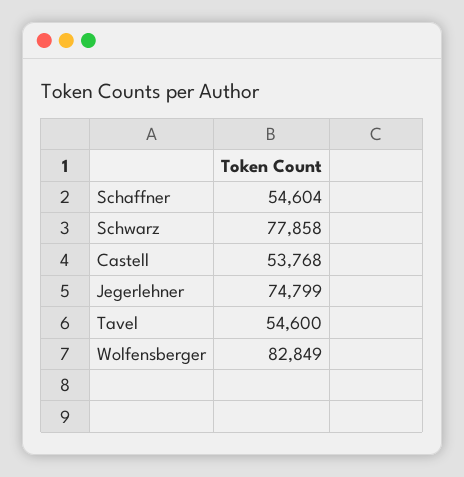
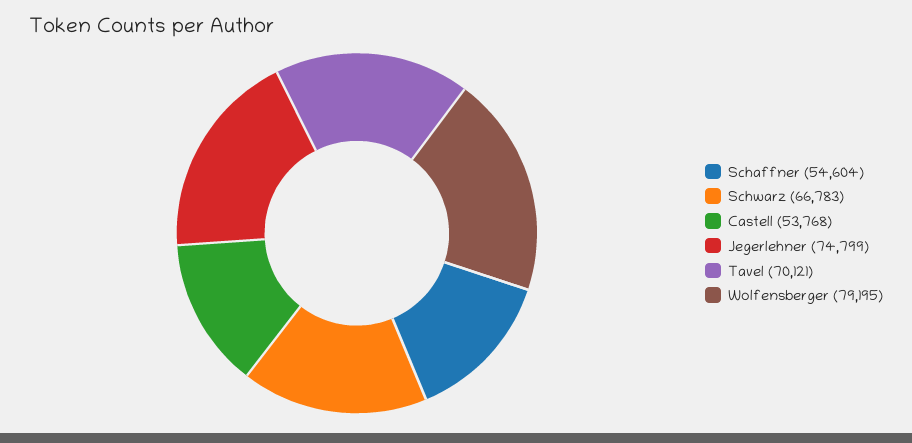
  {
    "Schaffner": 54604,
-   "Schwarz": 77858,
+   "Schwarz": 66783,
    "Castell": 53768,
    "Jegerlehner": 74799,
-   "Tavel": 54600,
+   "Tavel": 70121,
-   "Wolfensberger": 82849
+   "Wolfensberger": 79195
  }

